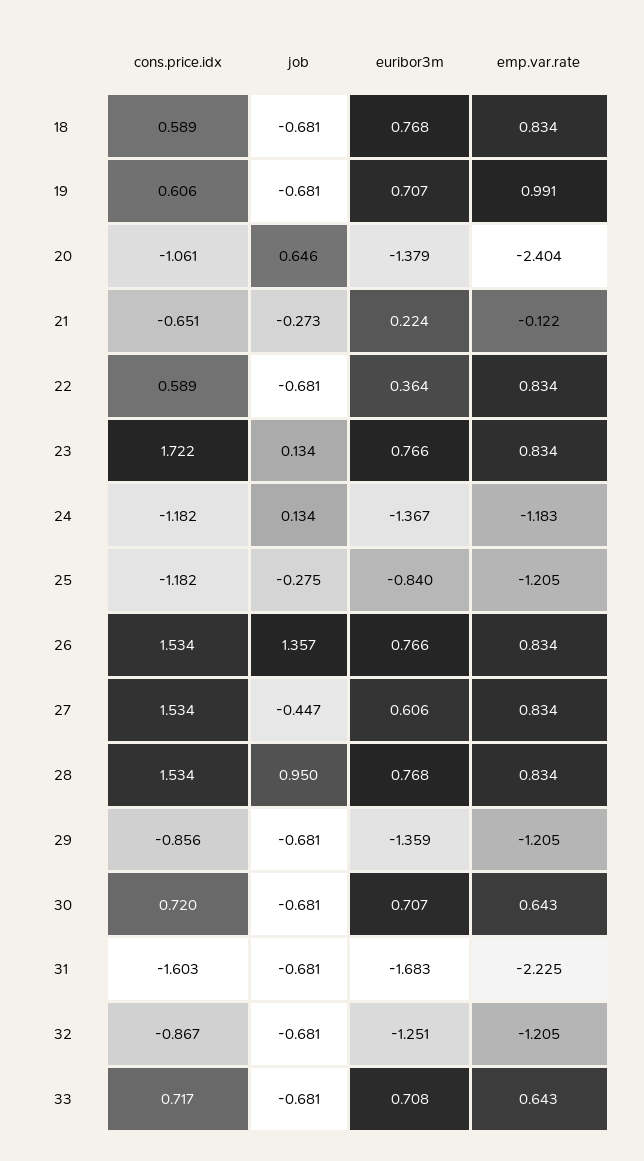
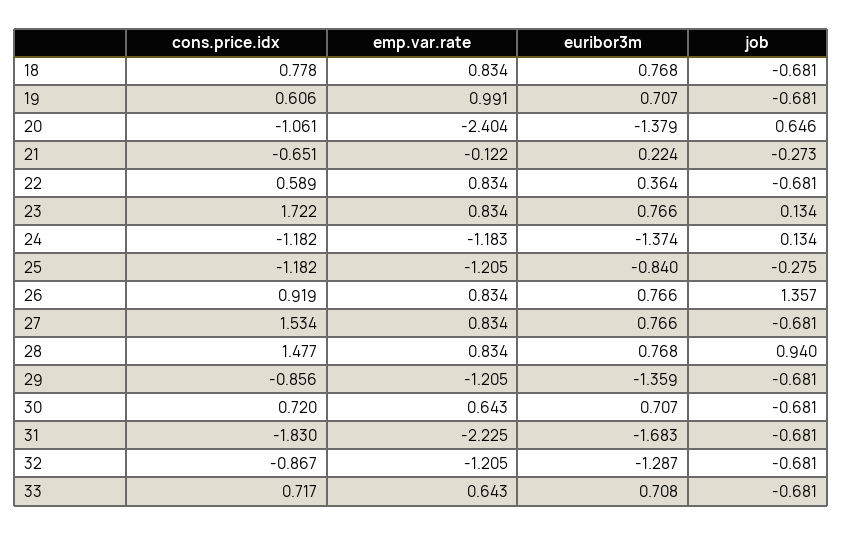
  {
    "cons.price.idx": {
-     "18": 0.589,
+     "18": 0.778,
      "19": 0.606,
      "20": -1.061,
      "21": -0.651,
      "22": 0.589,
      "23": 1.722,
      "24": -1.182,
      "25": -1.182,
-     "26": 1.534,
+     "26": 0.919,
      "27": 1.534,
-     "28": 1.534,
+     "28": 1.477,
      "29": -0.856,
      "30": 0.72,
-     "31": -1.603,
+     "31": -1.83,
      "32": -0.867,
      "33": 0.717
    },
    "job": {
      "18": -0.681,
      "19": -0.681,
      "20": 0.646,
      "21": -0.273,
      "22": -0.681,
      "23": 0.134,
      "24": 0.134,
      "25": -0.275,
      "26": 1.357,
-     "27": -0.447,
+     "27": -0.681,
-     "28": 0.95,
+     "28": 0.94,
      "29": -0.681,
      "30": -0.681,
      "31": -0.681,
      "32": -0.681,
      "33": -0.681
    },
    "euribor3m": {
      "18": 0.768,
      "19": 0.707,
      "20": -1.379,
      "21": 0.224,
      "22": 0.364,
      "23": 0.766,
-     "24": -1.367,
+     "24": -1.374,
      "25": -0.84,
      "26": 0.766,
-     "27": 0.606,
+     "27": 0.766,
      "28": 0.768,
      "29": -1.359,
      "30": 0.707,
      "31": -1.683,
-     "32": -1.251,
+     "32": -1.287,
      "33": 0.708
    },
    "emp.var.rate": {
      "18": 0.834,
      "19": 0.991,
      "20": -2.404,
      "21": -0.122,
      "22": 0.834,
      "23": 0.834,
      "24": -1.183,
      "25": -1.205,
      "26": 0.834,
      "27": 0.834,
      "28": 0.834,
      "29": -1.205,
      "30": 0.643,
      "31": -2.225,
      "32": -1.205,
      "33": 0.643
    }
  }

